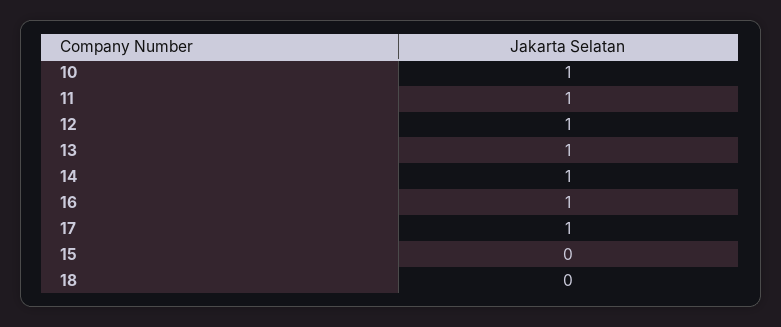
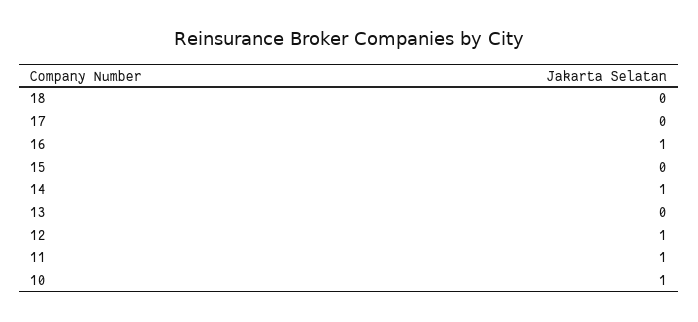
  {
    "10": 1,
    "11": 1,
    "12": 1,
-   "13": 1,
+   "13": 0,
    "14": 1,
    "16": 1,
-   "17": 1,
+   "17": 0,
    "15": 0,
    "18": 0
  }

